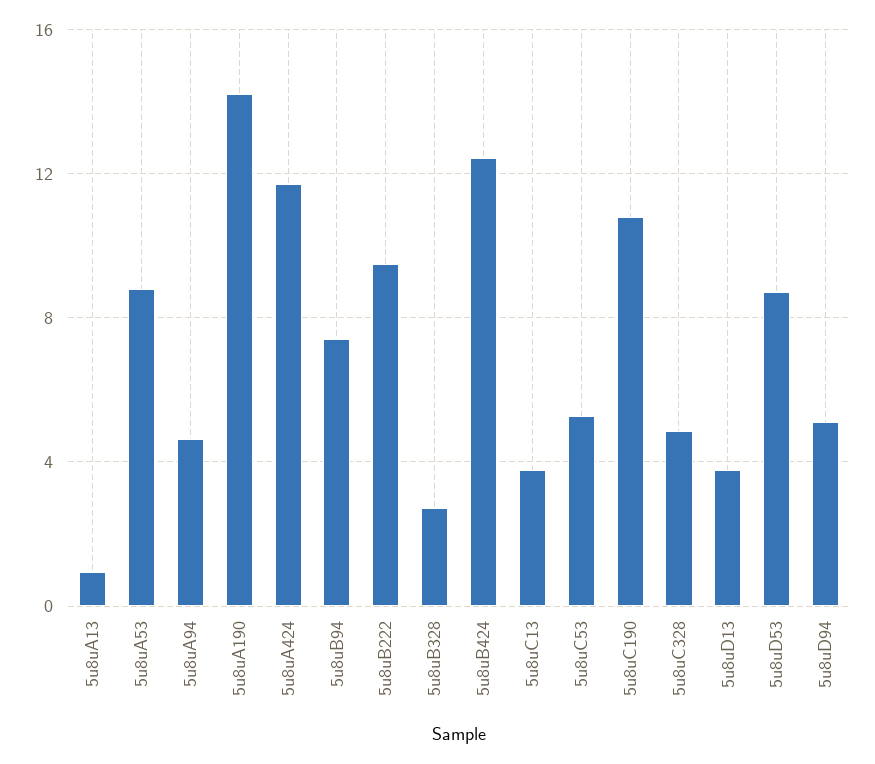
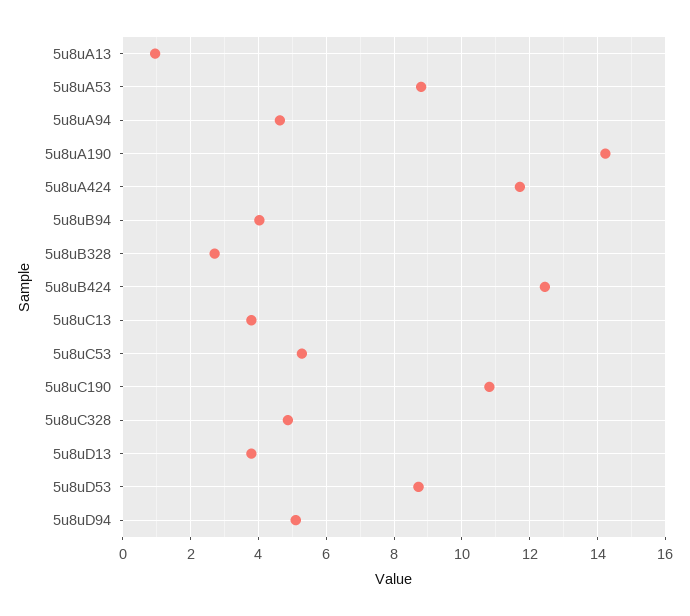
  {
    "5u8uA13": 1,
    "5u8uA53": 8.8,
    "5u8uA94": 4.6,
    "5u8uA190": 14.2,
    "5u8uA424": 11.8,
-   "5u8uB94": 7.5,
+   "5u8uB94": 4,
-   "5u8uB222": 9.5,
    "5u8uB328": 2.8,
    "5u8uB424": 12.4,
    "5u8uC13": 3.8,
    "5u8uC53": 5.2,
    "5u8uC190": 10.8,
    "5u8uC328": 4.8,
    "5u8uD13": 3.8,
    "5u8uD53": 8.8,
    "5u8uD94": 5.2
  }

